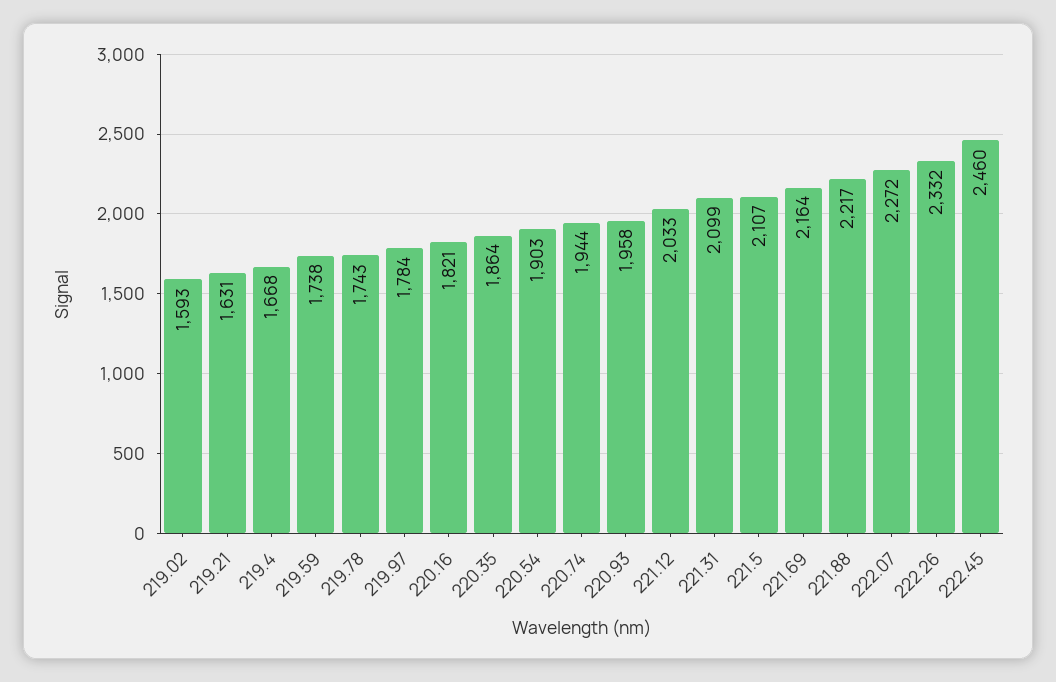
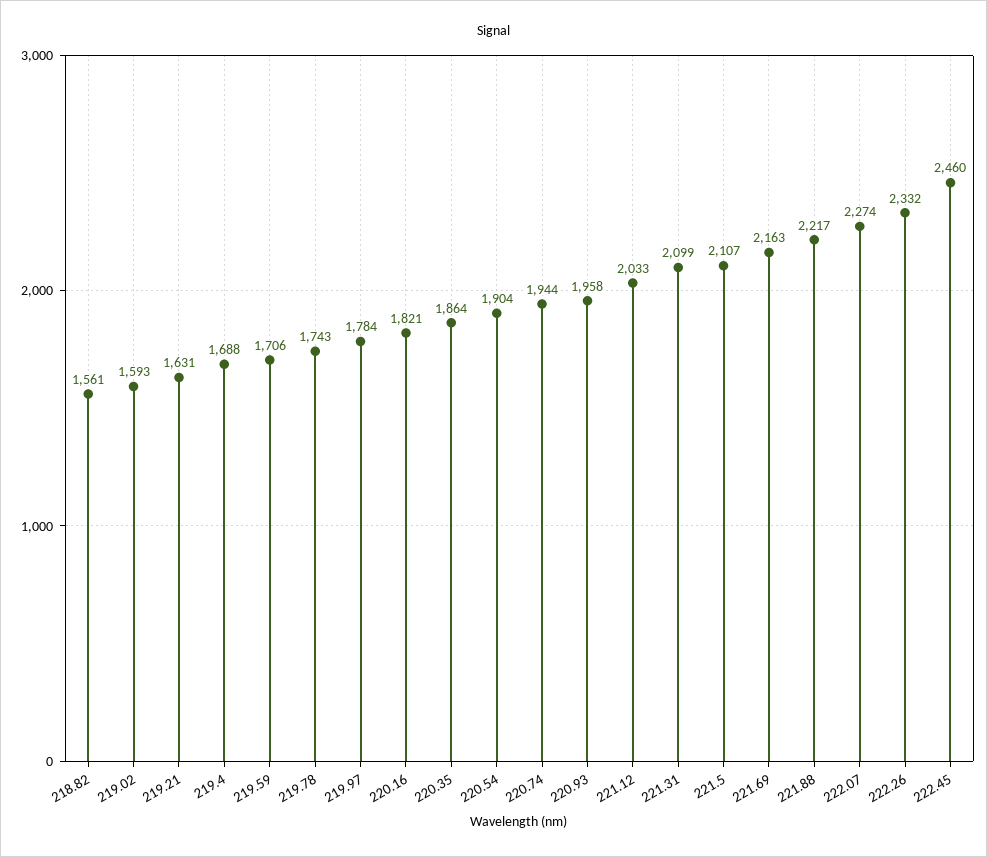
  {
    "219.02": 1593,
    "219.21": 1631,
-   "219.4": 1668,
+   "219.4": 1688,
-   "219.59": 1738,
+   "219.59": 1706,
    "219.78": 1743,
    "219.97": 1784,
    "220.16": 1821,
    "220.35": 1864,
-   "220.54": 1903,
+   "220.54": 1904,
    "220.74": 1944,
    "220.93": 1958,
    "221.12": 2033,
    "221.31": 2099,
    "221.5": 2107,
-   "221.69": 2164,
+   "221.69": 2163,
    "221.88": 2217,
-   "222.07": 2272,
+   "222.07": 2274,
    "222.26": 2332,
-   "222.45": 2460
+   "222.45": 2460,
+   "218.82": 1561
  }

